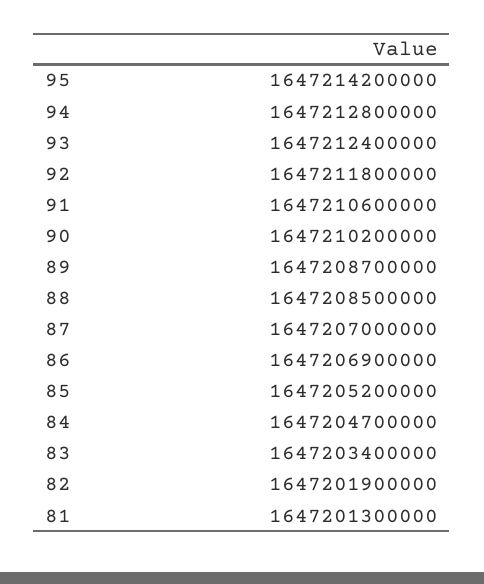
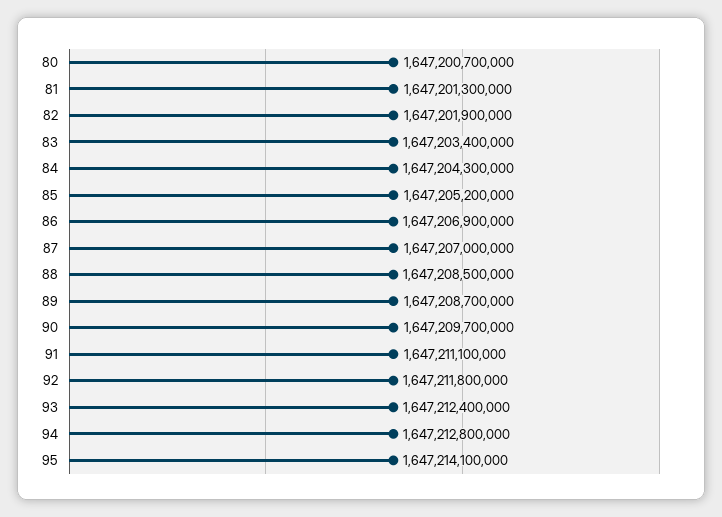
  {
-   "95": 1647214200000,
+   "95": 1647214100000,
    "94": 1647212800000,
    "93": 1647212400000,
    "92": 1647211800000,
-   "91": 1647210600000,
+   "91": 1647211100000,
-   "90": 1647210200000,
+   "90": 1647209700000,
    "89": 1647208700000,
    "88": 1647208500000,
    "87": 1647207000000,
    "86": 1647206900000,
    "85": 1647205200000,
-   "84": 1647204700000,
+   "84": 1647204300000,
    "83": 1647203400000,
    "82": 1647201900000,
-   "81": 1647201300000
+   "81": 1647201300000,
+   "80": 1647200700000
  }

